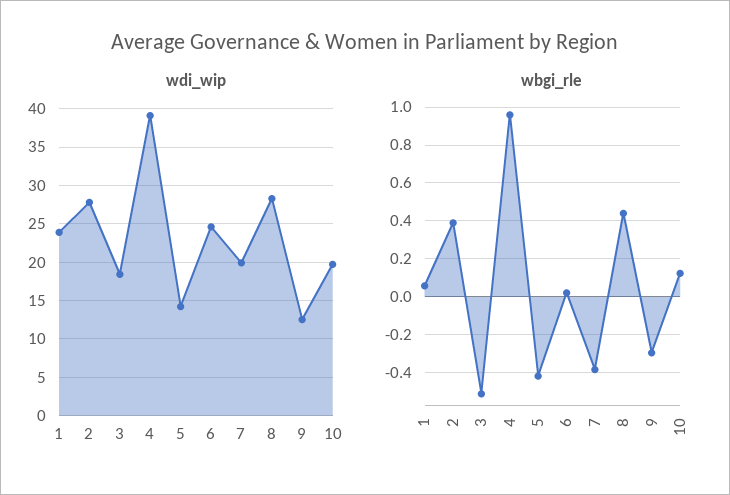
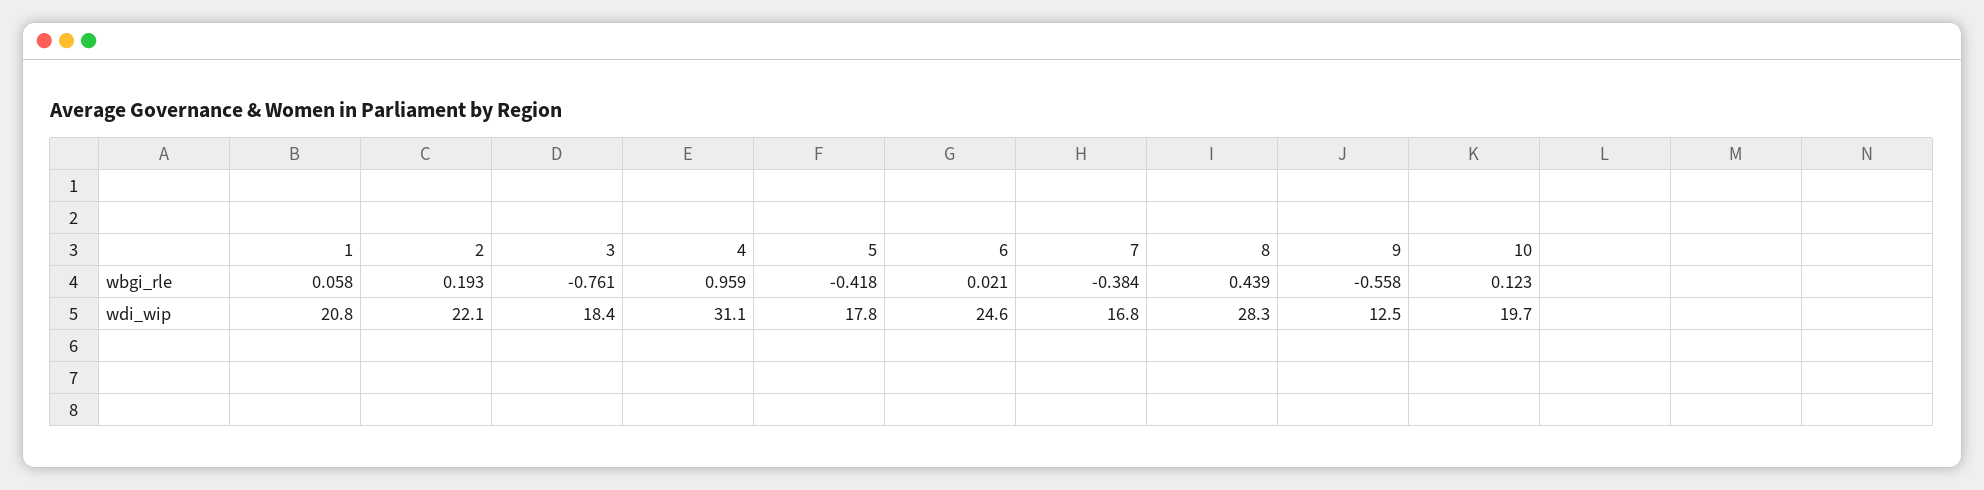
  {
    "wdi_wip": {
-     "1": 24,
+     "1": 20.8,
-     "2": 28,
+     "2": 22.1,
      "3": 18.4,
-     "4": 39,
+     "4": 31.1,
-     "5": 14,
+     "5": 17.8,
      "6": 24.6,
-     "7": 20,
+     "7": 16.8,
      "8": 28.3,
      "9": 12.5,
      "10": 19.7
    },
    "wbgi_rle": {
      "1": 0.058,
-     "2": 0.4,
+     "2": 0.193,
-     "3": -0.5,
+     "3": -0.761,
      "4": 0.959,
      "5": -0.418,
      "6": 0.021,
      "7": -0.384,
      "8": 0.439,
-     "9": -0.3,
+     "9": -0.558,
      "10": 0.123
    }
  }

